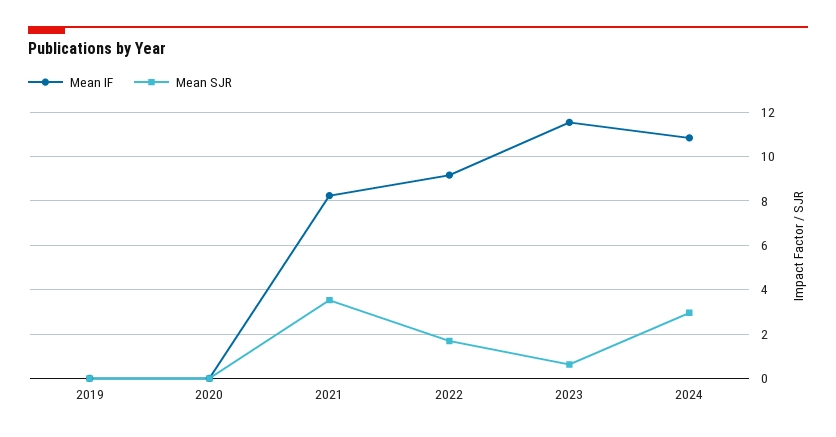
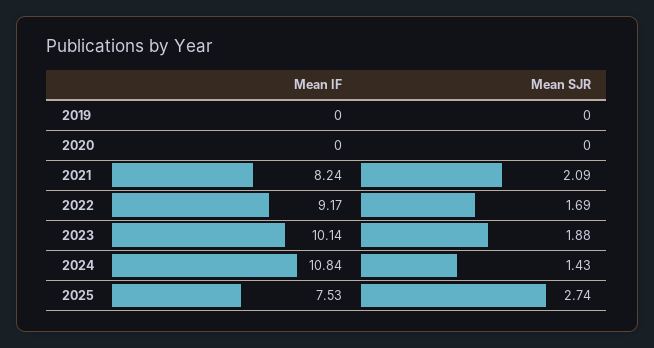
  {
    "Mean IF": {
      "2019": 0,
      "2020": 0,
      "2021": 8.24,
      "2022": 9.17,
-     "2023": 11.5,
+     "2023": 10.14,
-     "2024": 10.84
+     "2024": 10.84,
+     "2025": 7.53
    },
    "Mean SJR": {
      "2019": 0,
      "2020": 0,
-     "2021": 3.5,
+     "2021": 2.09,
      "2022": 1.69,
-     "2023": 0.5,
+     "2023": 1.88,
-     "2024": 3
+     "2024": 1.43,
+     "2025": 2.74
    }
  }

